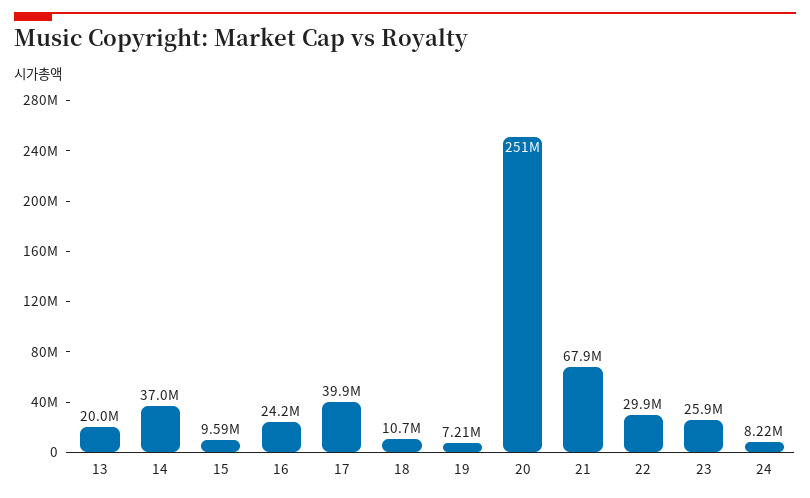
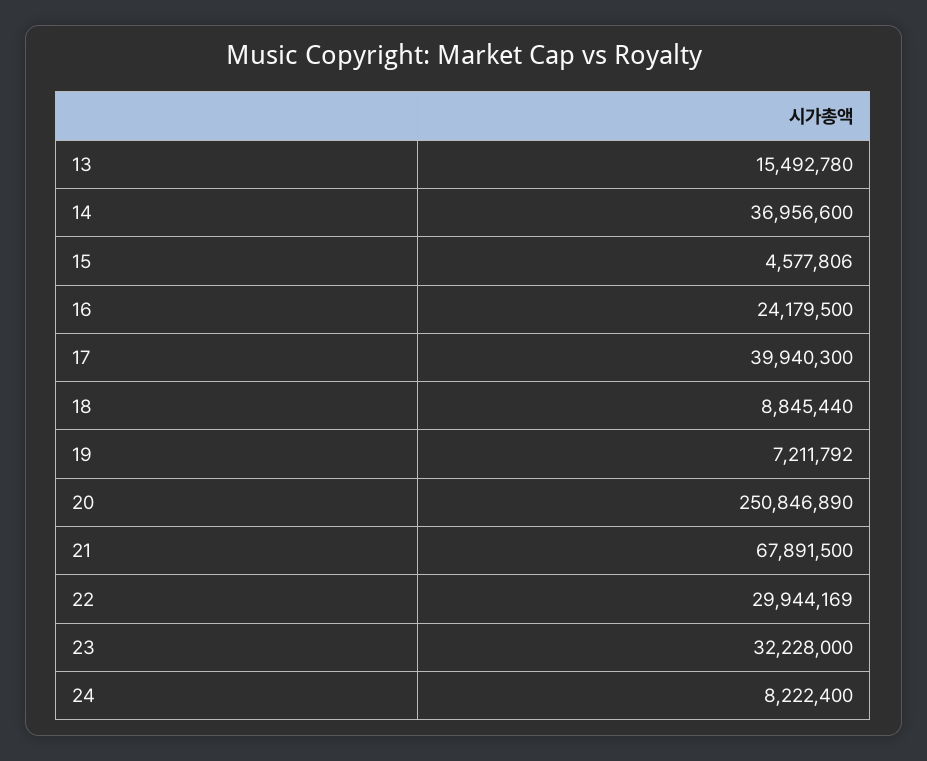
  {
-   "13": 20000000,
+   "13": 15492780,
    "14": 36956600,
-   "15": 9590000,
+   "15": 4577806,
    "16": 24179500,
    "17": 39940300,
-   "18": 10700000,
+   "18": 8845440,
    "19": 7211792,
    "20": 250846890,
    "21": 67891500,
    "22": 29944169,
-   "23": 25900000,
+   "23": 32228000,
    "24": 8222400
  }

